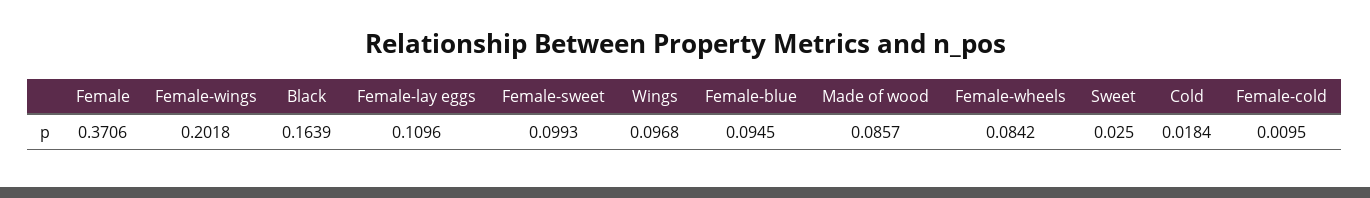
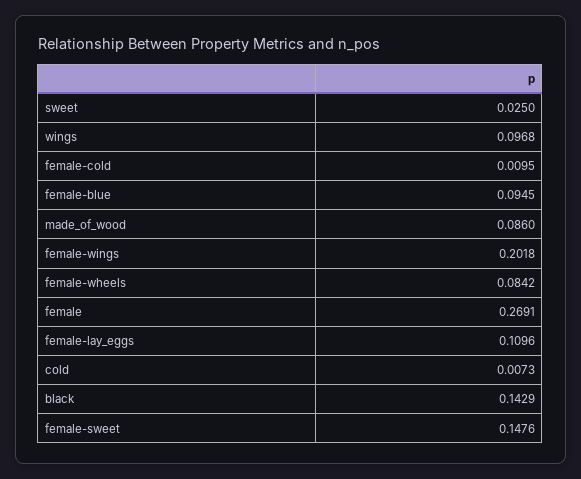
  {
-   "Female": 0.3706,
+   "Female": 0.2691,
    "Female-wings": 0.2018,
-   "Black": 0.1639,
+   "Black": 0.1429,
    "Female-lay eggs": 0.1096,
-   "Female-sweet": 0.0993,
+   "Female-sweet": 0.1476,
    "Wings": 0.0968,
    "Female-blue": 0.0945,
-   "Made of wood": 0.0857,
+   "Made of wood": 0.086,
    "Female-wheels": 0.0842,
    "Sweet": 0.025,
-   "Cold": 0.0184,
+   "Cold": 0.0073,
    "Female-cold": 0.0095
  }

